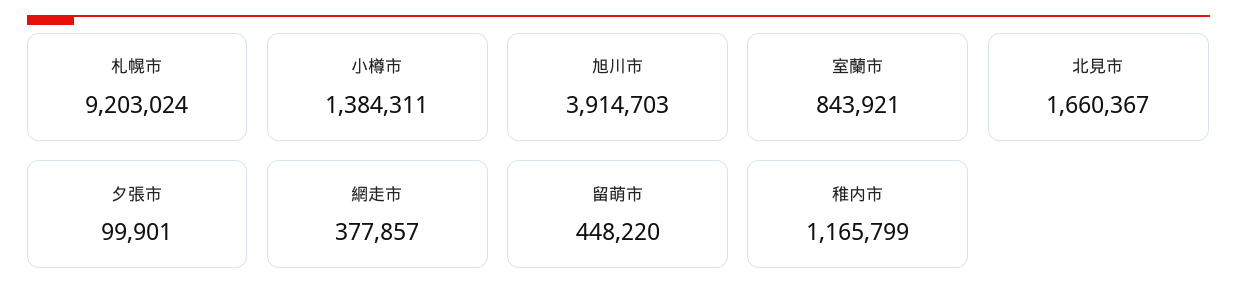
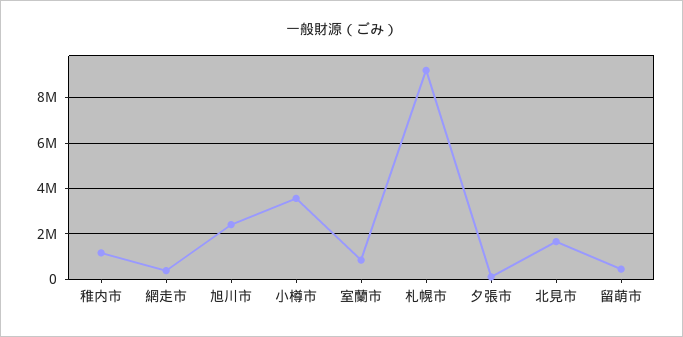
  {
    "札幌市": 9203024,
-   "小樽市": 1384311,
+   "小樽市": 3500000,
-   "旭川市": 3914703,
+   "旭川市": 2500000,
    "室蘭市": 843921,
    "北見市": 1660367,
    "夕張市": 99901,
    "網走市": 377857,
    "留萌市": 448220,
    "稚内市": 1165799
  }

